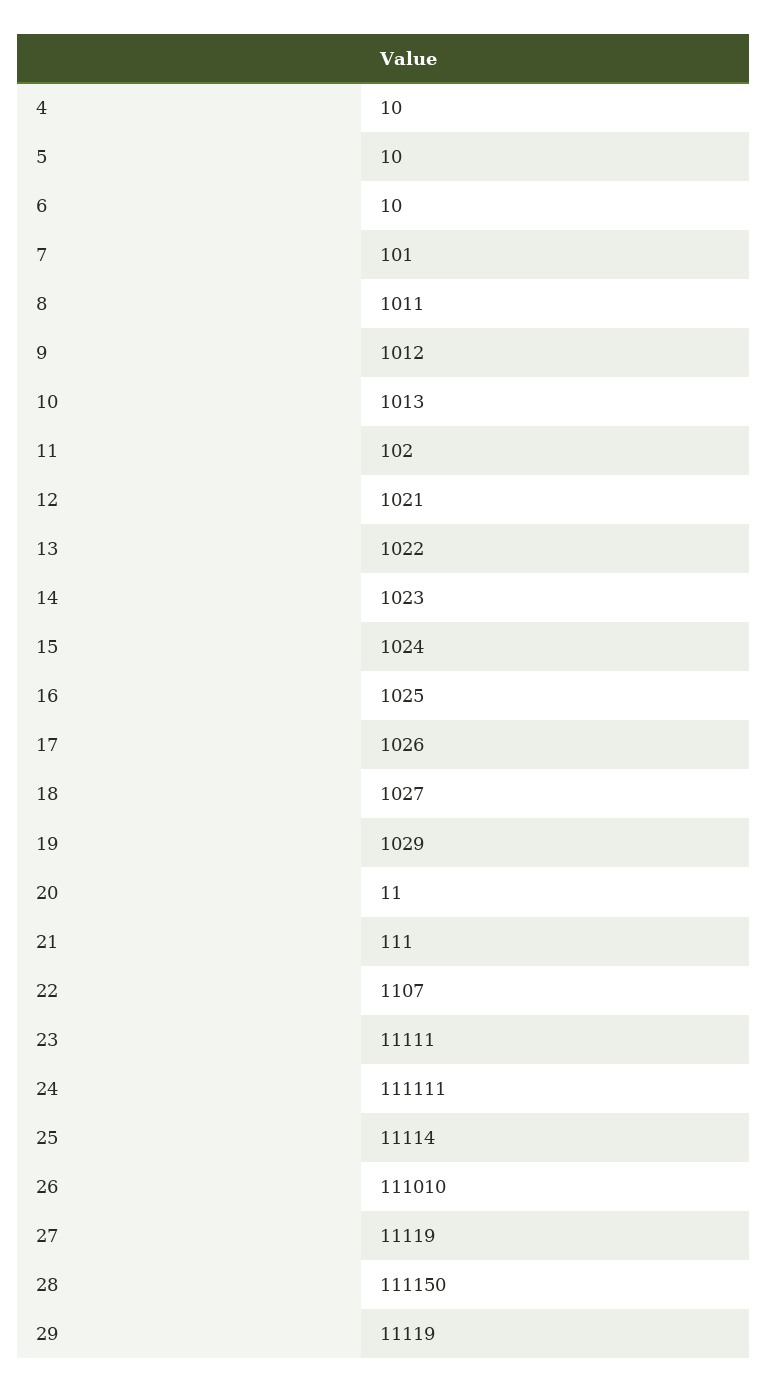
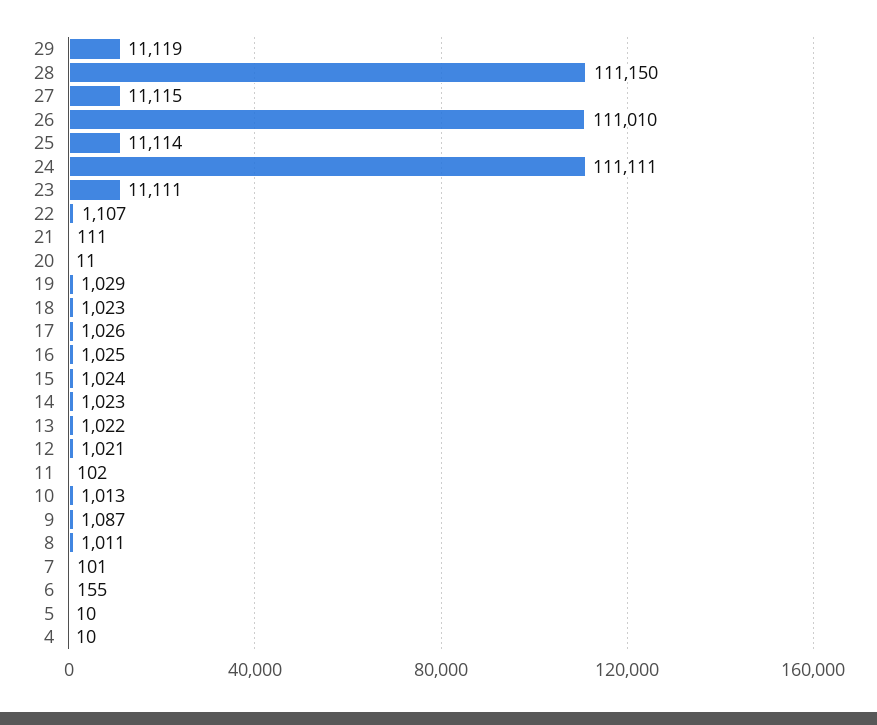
  {
    "4": 10,
    "5": 10,
-   "6": 10,
+   "6": 155,
    "7": 101,
    "8": 1011,
-   "9": 1012,
+   "9": 1087,
    "10": 1013,
    "11": 102,
    "12": 1021,
    "13": 1022,
    "14": 1023,
    "15": 1024,
    "16": 1025,
    "17": 1026,
-   "18": 1027,
+   "18": 1023,
    "19": 1029,
    "20": 11,
    "21": 111,
    "22": 1107,
    "23": 11111,
    "24": 111111,
    "25": 11114,
    "26": 111010,
-   "27": 11119,
+   "27": 11115,
    "28": 111150,
    "29": 11119
  }

